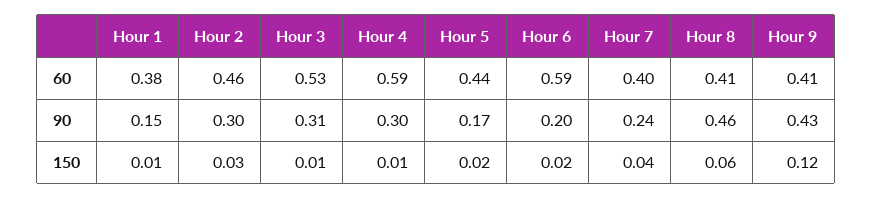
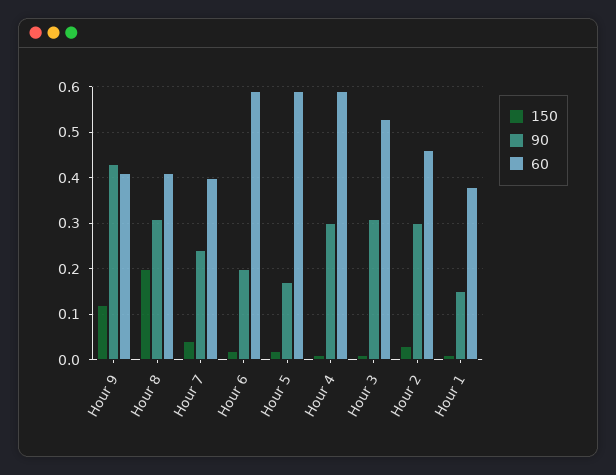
  {
    "60": {
      "Hour 1": 0.38,
      "Hour 2": 0.46,
      "Hour 3": 0.53,
      "Hour 4": 0.59,
-     "Hour 5": 0.44,
+     "Hour 5": 0.6,
      "Hour 6": 0.59,
      "Hour 7": 0.4,
      "Hour 8": 0.41,
      "Hour 9": 0.41
    },
    "90": {
      "Hour 1": 0.15,
      "Hour 2": 0.3,
      "Hour 3": 0.31,
      "Hour 4": 0.3,
      "Hour 5": 0.17,
      "Hour 6": 0.2,
      "Hour 7": 0.24,
-     "Hour 8": 0.46,
+     "Hour 8": 0.3,
      "Hour 9": 0.43
    },
    "150": {
      "Hour 1": 0.01,
      "Hour 2": 0.03,
      "Hour 3": 0.01,
      "Hour 4": 0.01,
      "Hour 5": 0.02,
      "Hour 6": 0.02,
      "Hour 7": 0.04,
-     "Hour 8": 0.06,
+     "Hour 8": 0.2,
      "Hour 9": 0.12
    }
  }

